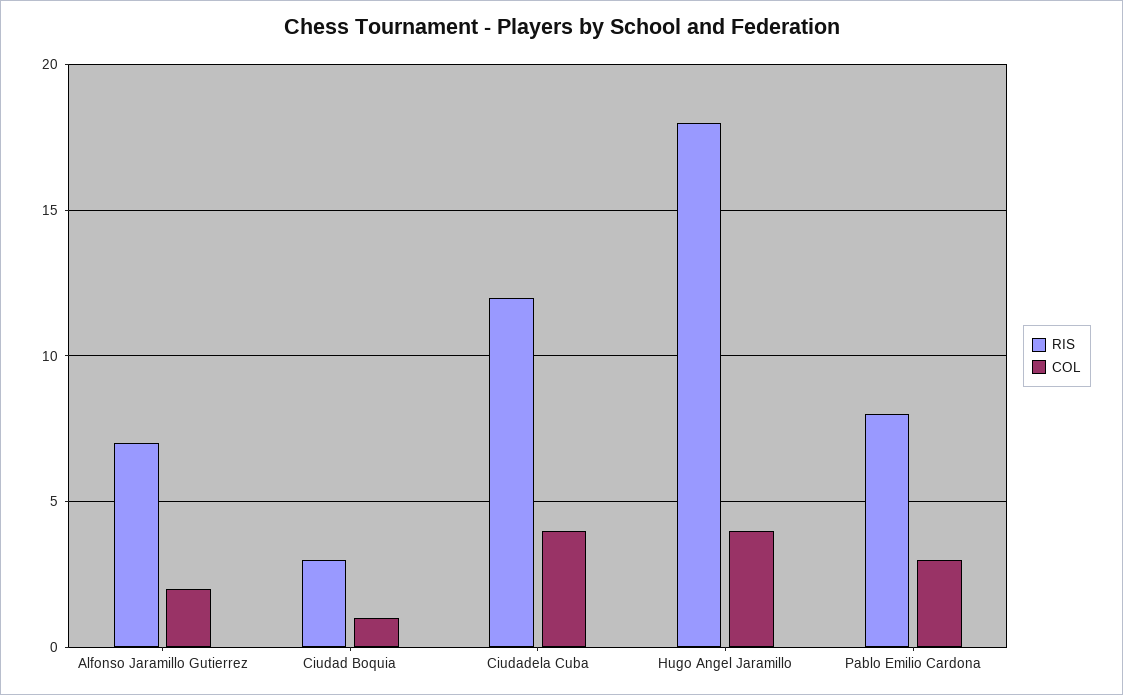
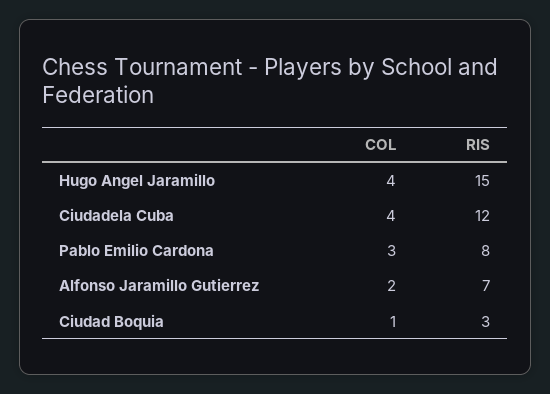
  {
    "RIS": {
      "Alfonso Jaramillo Gutierrez": 7,
      "Ciudad Boquia": 3,
      "Ciudadela Cuba": 12,
-     "Hugo Angel Jaramillo": 18,
+     "Hugo Angel Jaramillo": 15,
      "Pablo Emilio Cardona": 8
    },
    "COL": {
      "Alfonso Jaramillo Gutierrez": 2,
      "Ciudad Boquia": 1,
      "Ciudadela Cuba": 4,
      "Hugo Angel Jaramillo": 4,
      "Pablo Emilio Cardona": 3
    }
  }

